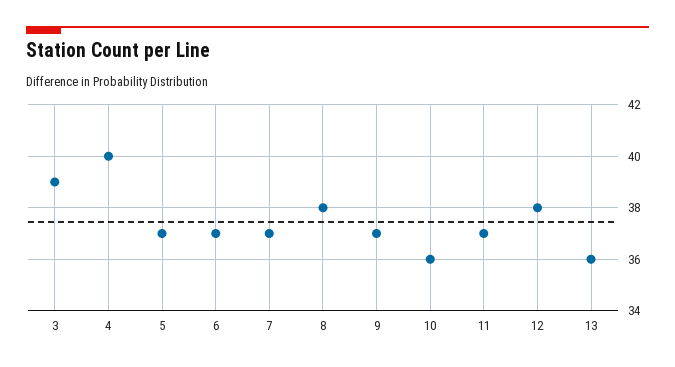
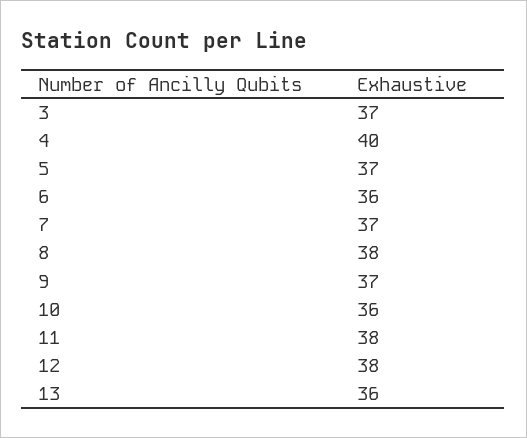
  {
-   "3": 39,
+   "3": 37,
    "4": 40,
    "5": 37,
-   "6": 37,
+   "6": 36,
    "7": 37,
    "8": 38,
    "9": 37,
    "10": 36,
-   "11": 37,
+   "11": 38,
    "12": 38,
    "13": 36
  }

